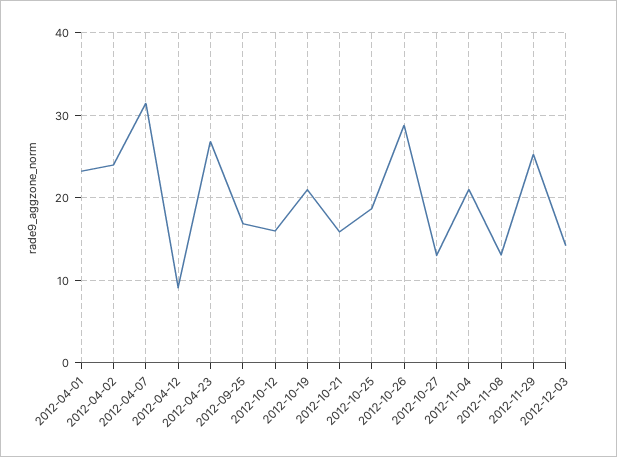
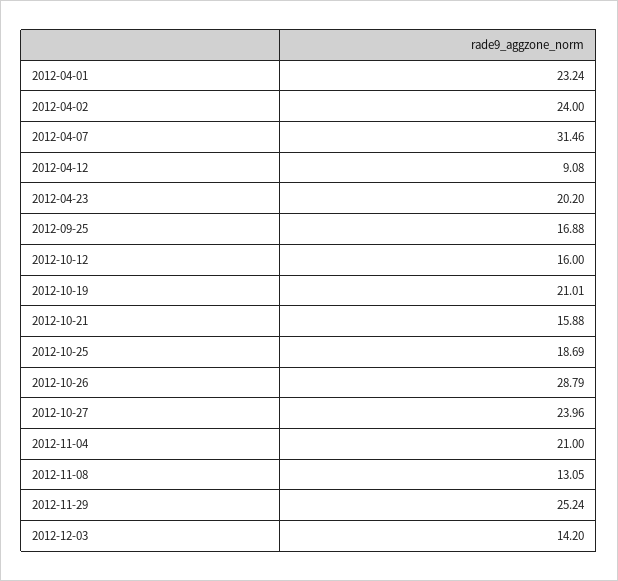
  {
    "2012-04-01": 23.24,
    "2012-04-02": 24,
    "2012-04-07": 31.46,
    "2012-04-12": 9.08,
-   "2012-04-23": 27,
+   "2012-04-23": 20.2,
    "2012-09-25": 16.88,
    "2012-10-12": 16,
    "2012-10-19": 21.01,
    "2012-10-21": 15.88,
    "2012-10-25": 18.69,
    "2012-10-26": 28.79,
-   "2012-10-27": 13,
+   "2012-10-27": 23.96,
    "2012-11-04": 21,
    "2012-11-08": 13.05,
    "2012-11-29": 25.24,
    "2012-12-03": 14.2
  }

